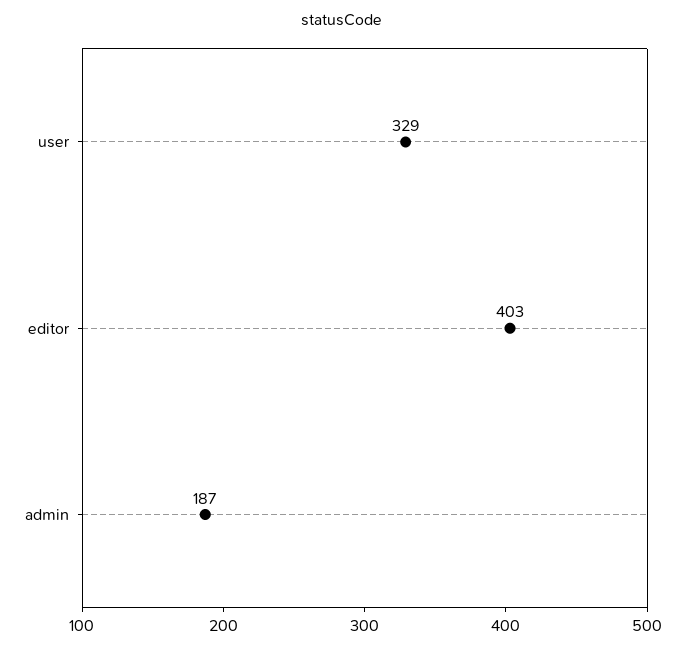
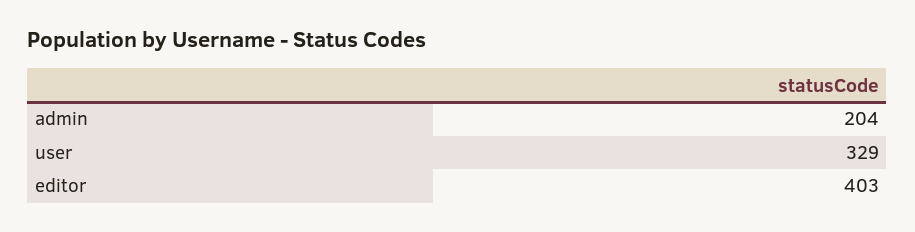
  {
    "user": 329,
    "editor": 403,
-   "admin": 187
+   "admin": 204
  }

